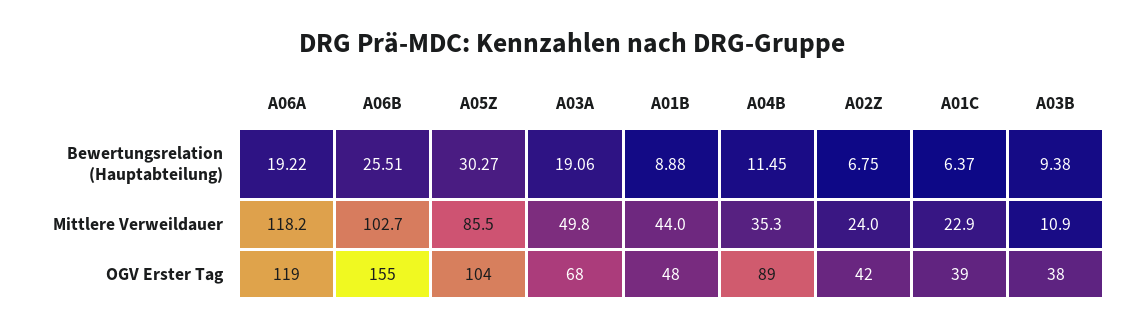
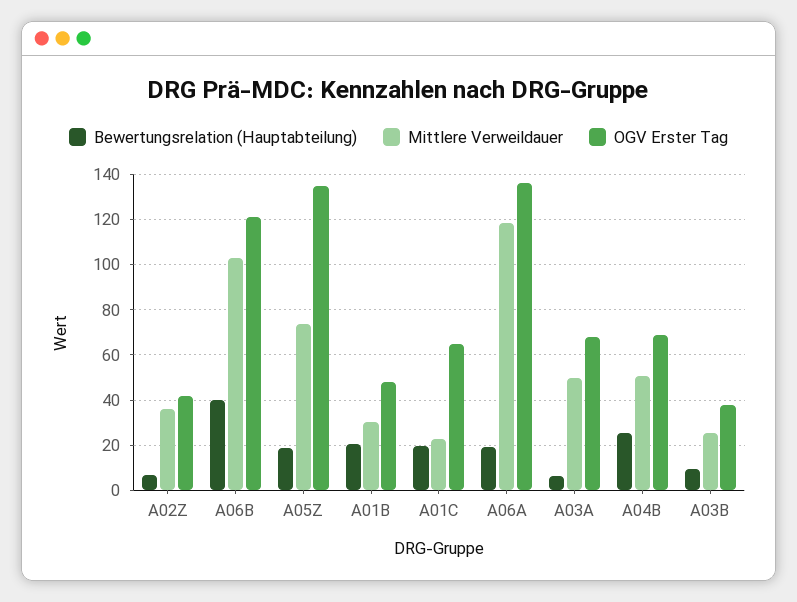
  {
    "Bewertungsrelation (Hauptabteilung)": {
      "A06A": 19.22,
-     "A06B": 25.51,
+     "A06B": 40,
-     "A05Z": 30.27,
+     "A05Z": 20,
-     "A03A": 19.06,
+     "A03A": 5,
-     "A01B": 8.88,
+     "A01B": 20,
-     "A04B": 11.45,
+     "A04B": 25,
      "A02Z": 6.75,
-     "A01C": 6.37,
+     "A01C": 20,
      "A03B": 9.38
    },
    "Mittlere Verweildauer": {
      "A06A": 118.2,
      "A06B": 102.7,
-     "A05Z": 85.5,
+     "A05Z": 75,
      "A03A": 49.8,
-     "A01B": 44,
+     "A01B": 30,
-     "A04B": 35.3,
+     "A04B": 50,
-     "A02Z": 24,
+     "A02Z": 35,
      "A01C": 22.9,
-     "A03B": 10.9
+     "A03B": 25
    },
    "OGV Erster Tag": {
-     "A06A": 119,
+     "A06A": 135,
-     "A06B": 155,
+     "A06B": 120,
-     "A05Z": 104,
+     "A05Z": 135,
      "A03A": 68,
      "A01B": 48,
-     "A04B": 89,
+     "A04B": 70,
      "A02Z": 42,
-     "A01C": 39,
+     "A01C": 65,
      "A03B": 38
    }
  }

